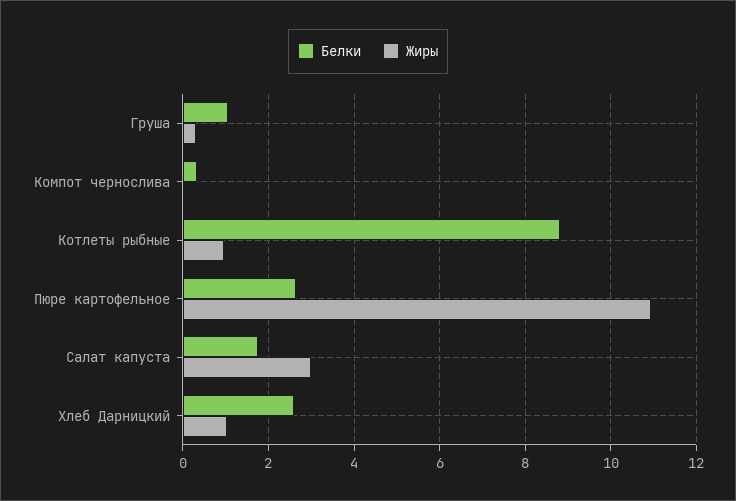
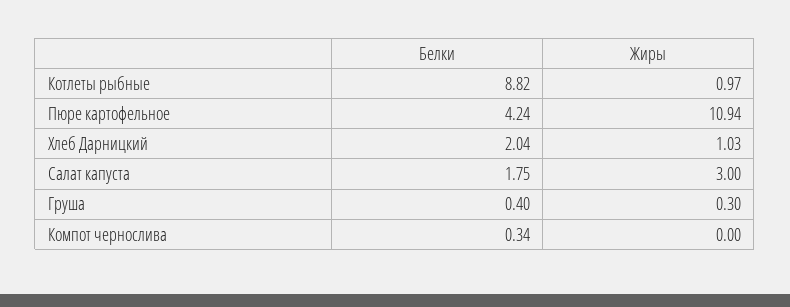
  {
    "Белки": {
-     "Груша": 1,
+     "Груша": 0.4,
      "Компот чернослива": 0.34,
      "Котлеты рыбные": 8.82,
-     "Пюре картофельное": 2.6,
+     "Пюре картофельное": 4.24,
      "Салат капуста": 1.75,
-     "Хлеб Дарницкий": 2.6
+     "Хлеб Дарницкий": 2.04
    },
    "Жиры": {
      "Груша": 0.3,
      "Компот чернослива": 0,
      "Котлеты рыбные": 0.97,
      "Пюре картофельное": 10.94,
      "Салат капуста": 3,
      "Хлеб Дарницкий": 1.03
    }
  }

